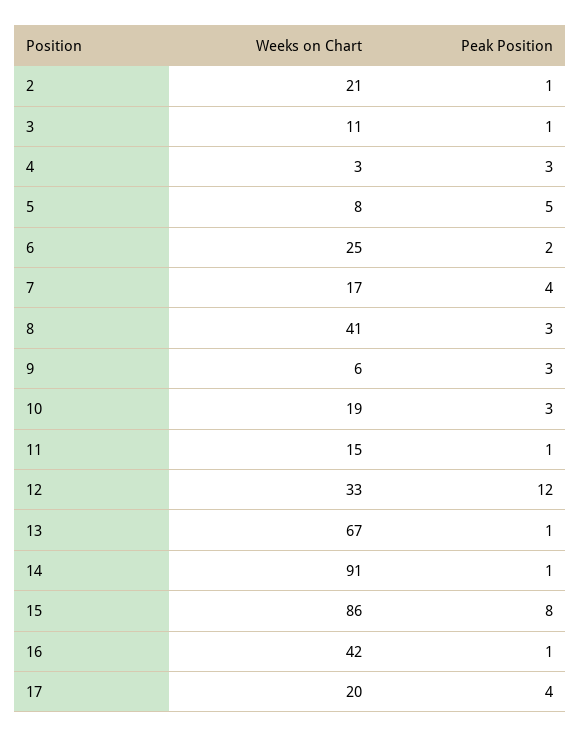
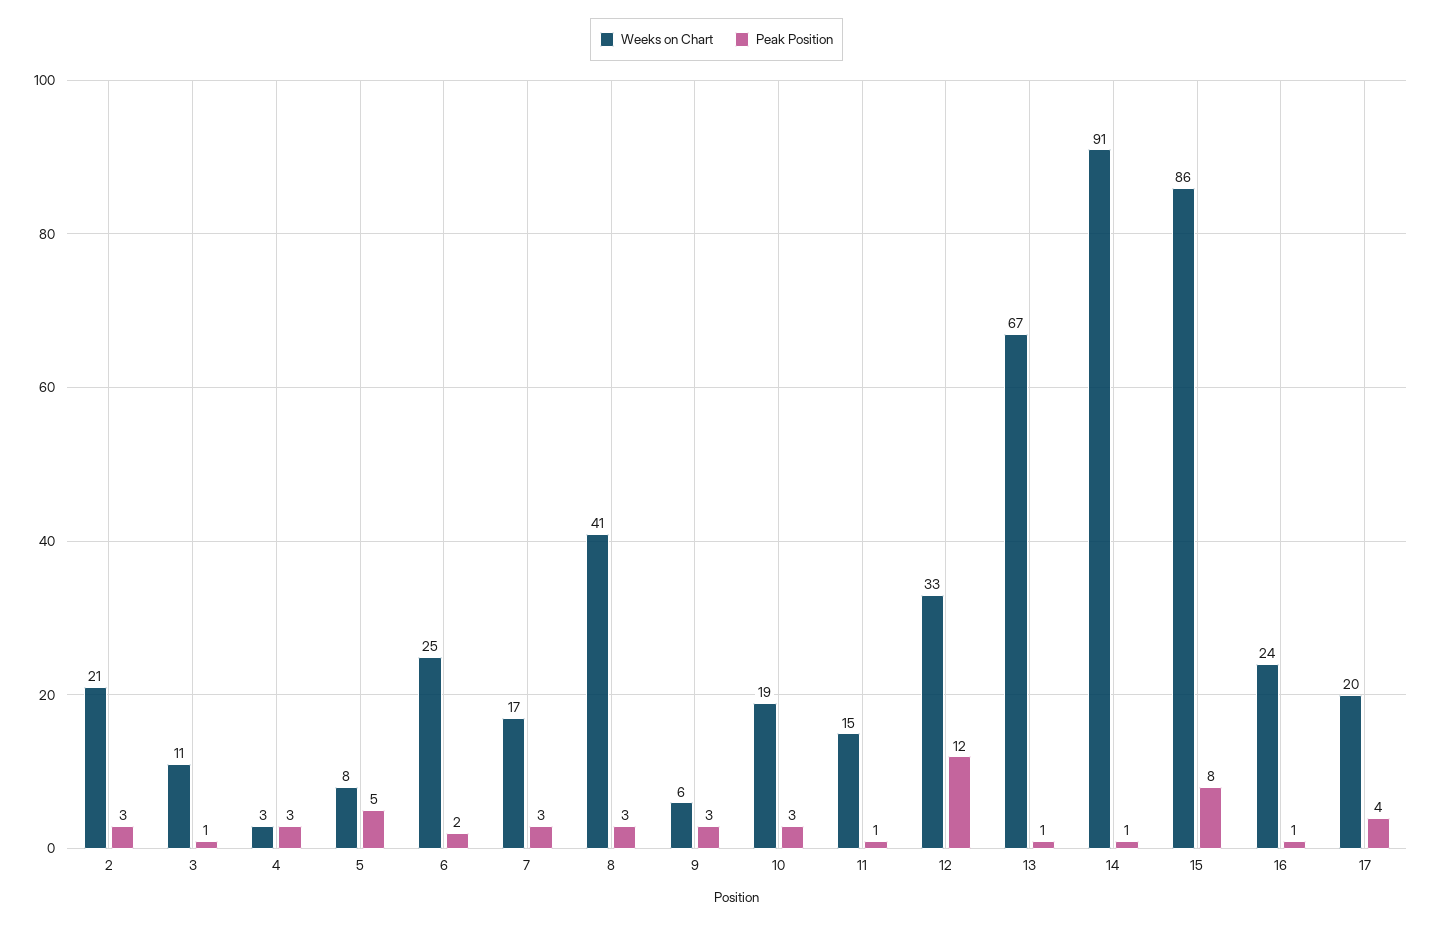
  {
    "Weeks on Chart": {
      "2": 21,
      "3": 11,
      "4": 3,
      "5": 8,
      "6": 25,
      "7": 17,
      "8": 41,
      "9": 6,
      "10": 19,
      "11": 15,
      "12": 33,
      "13": 67,
      "14": 91,
      "15": 86,
-     "16": 42,
+     "16": 24,
      "17": 20
    },
    "Peak Position": {
-     "2": 1,
+     "2": 3,
      "3": 1,
      "4": 3,
      "5": 5,
      "6": 2,
-     "7": 4,
+     "7": 3,
      "8": 3,
      "9": 3,
      "10": 3,
      "11": 1,
      "12": 12,
      "13": 1,
      "14": 1,
      "15": 8,
      "16": 1,
      "17": 4
    }
  }

